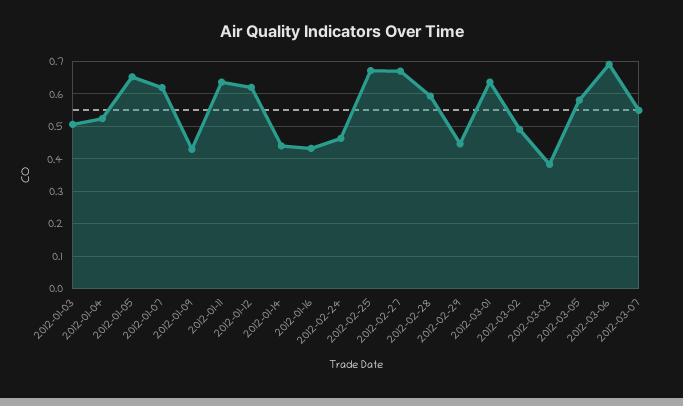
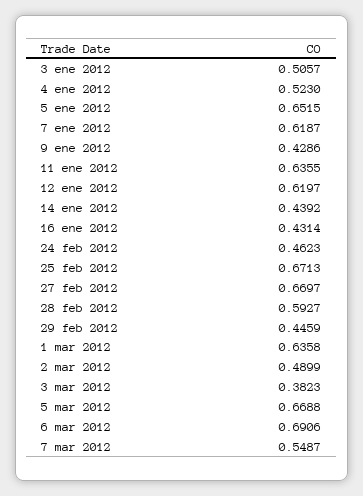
  {
    "2012-01-03": 0.5057,
    "2012-01-04": 0.523,
    "2012-01-05": 0.6515,
    "2012-01-07": 0.6187,
    "2012-01-09": 0.4286,
    "2012-01-11": 0.6355,
    "2012-01-12": 0.6197,
    "2012-01-14": 0.4392,
    "2012-01-16": 0.4314,
    "2012-02-24": 0.4623,
    "2012-02-25": 0.6713,
    "2012-02-27": 0.6697,
    "2012-02-28": 0.5927,
    "2012-02-29": 0.4459,
    "2012-03-01": 0.6358,
    "2012-03-02": 0.4899,
    "2012-03-03": 0.3823,
-   "2012-03-05": 0.58,
+   "2012-03-05": 0.6688,
    "2012-03-06": 0.6906,
    "2012-03-07": 0.5487
  }

